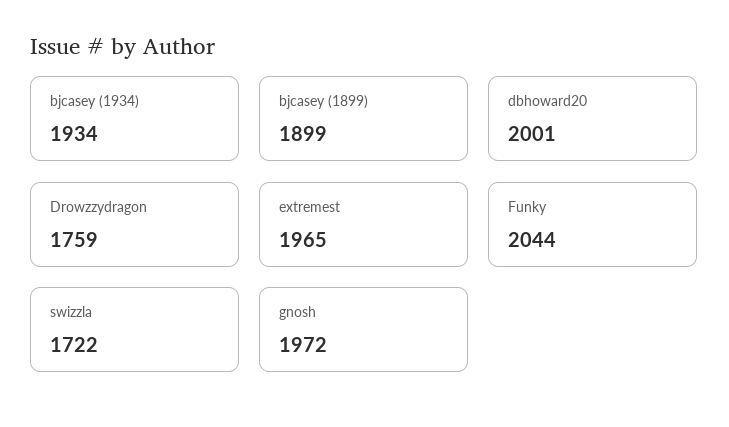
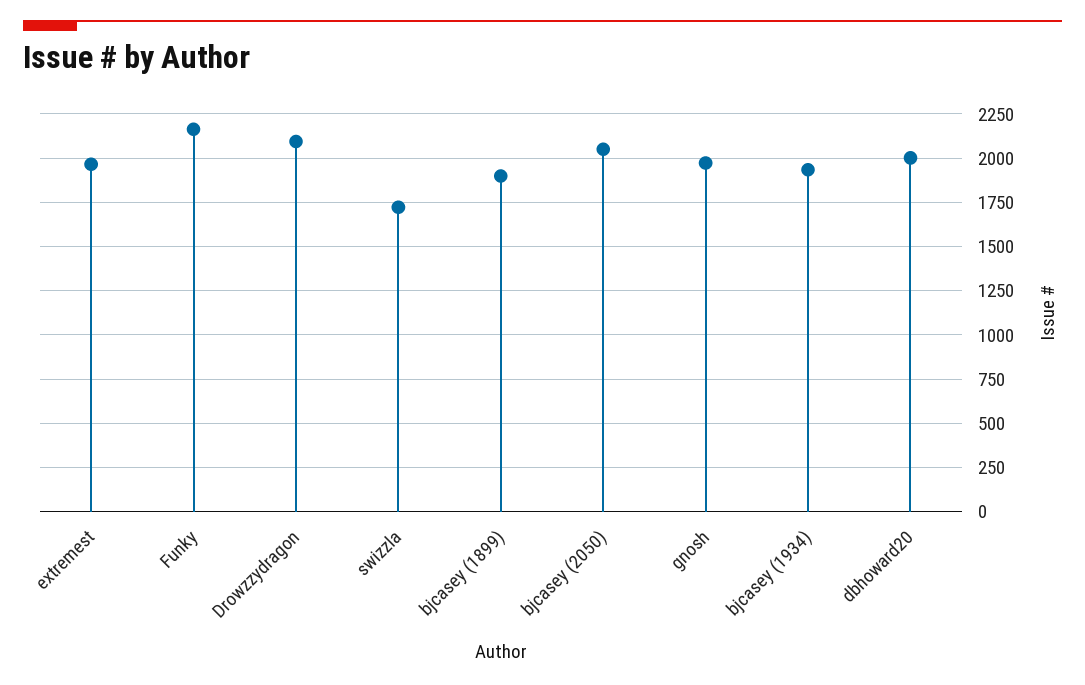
  {
    "bjcasey (1934)": 1934,
    "bjcasey (1899)": 1899,
    "dbhoward20": 2001,
-   "Drowzzydragon": 1759,
+   "Drowzzydragon": 2100,
    "extremest": 1965,
-   "Funky": 2044,
+   "Funky": 2150,
    "swizzla": 1722,
-   "gnosh": 1972
+   "gnosh": 1972,
+   "bjcasey (2050)": 2050
  }

